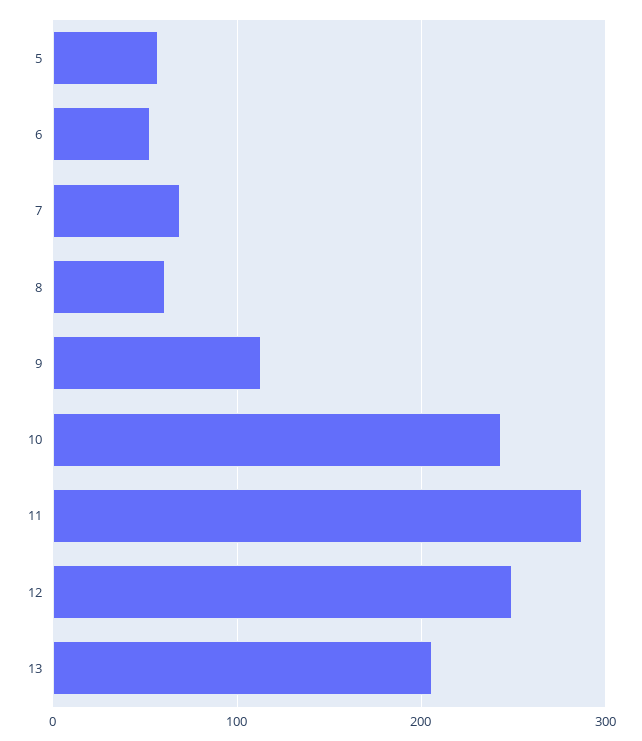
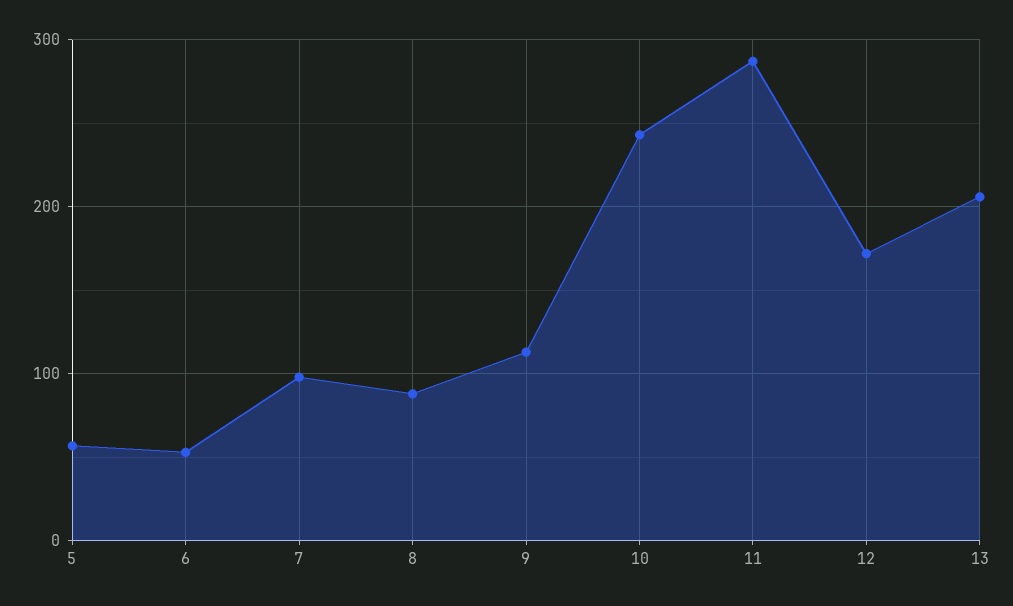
  {
    "5": 60,
    "6": 50,
-   "7": 70,
+   "7": 100,
-   "8": 60,
+   "8": 90,
    "9": 110,
    "10": 240,
    "11": 290,
-   "12": 250,
+   "12": 170,
    "13": 210
  }

